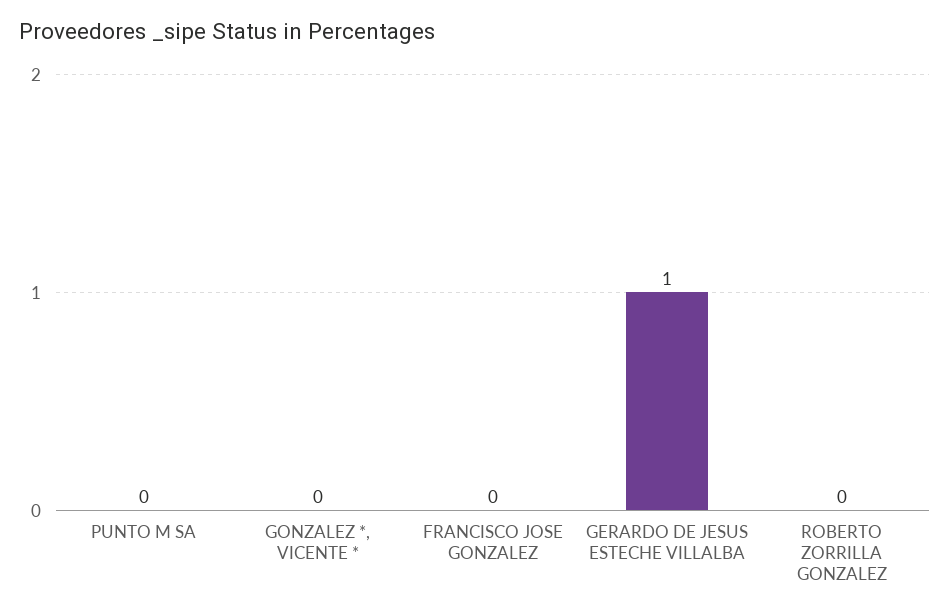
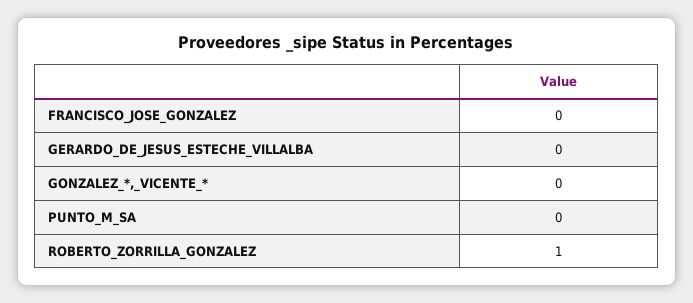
  {
    "PUNTO M SA": 0,
    "GONZALEZ *, VICENTE *": 0,
    "FRANCISCO JOSE GONZALEZ": 0,
-   "GERARDO DE JESUS ESTECHE VILLALBA": 1,
+   "GERARDO DE JESUS ESTECHE VILLALBA": 0,
-   "ROBERTO ZORRILLA GONZALEZ": 0
+   "ROBERTO ZORRILLA GONZALEZ": 1
  }

